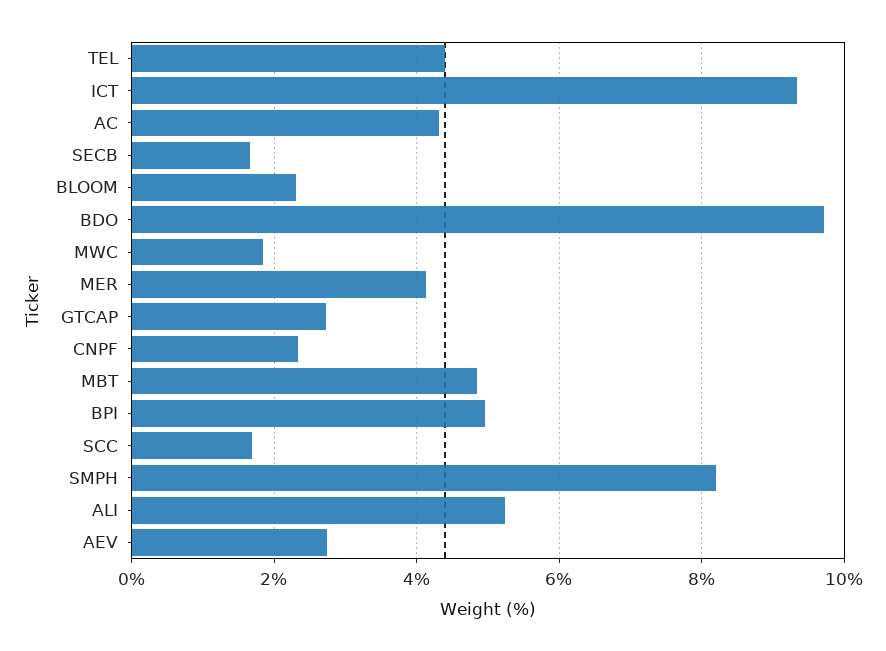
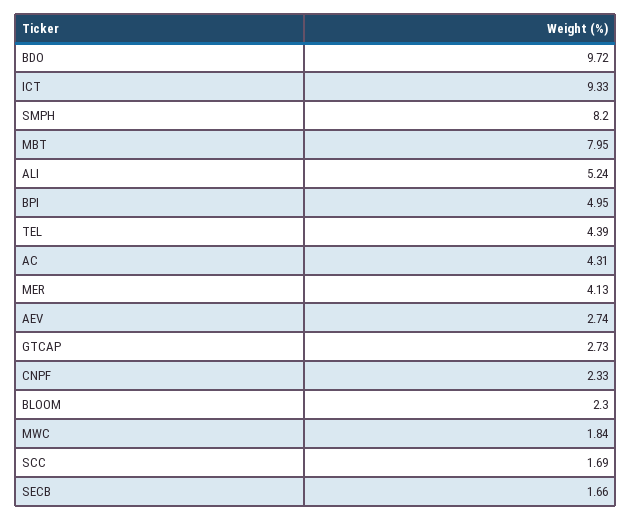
  {
    "TEL": 4.39,
    "ICT": 9.33,
    "AC": 4.31,
    "SECB": 1.66,
    "BLOOM": 2.3,
    "BDO": 9.72,
    "MWC": 1.84,
    "MER": 4.13,
    "GTCAP": 2.73,
    "CNPF": 2.33,
-   "MBT": 4.8,
+   "MBT": 7.95,
    "BPI": 4.95,
    "SCC": 1.69,
    "SMPH": 8.2,
    "ALI": 5.24,
    "AEV": 2.74
  }

